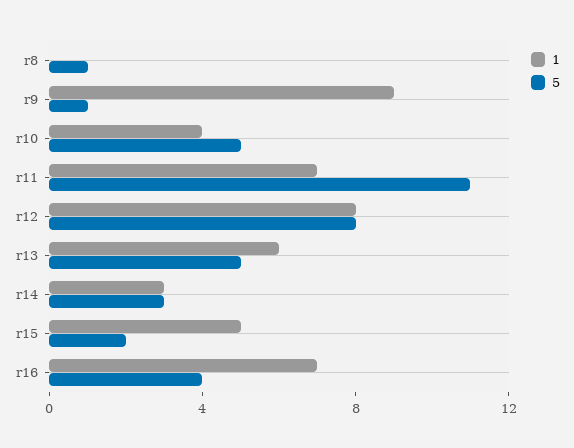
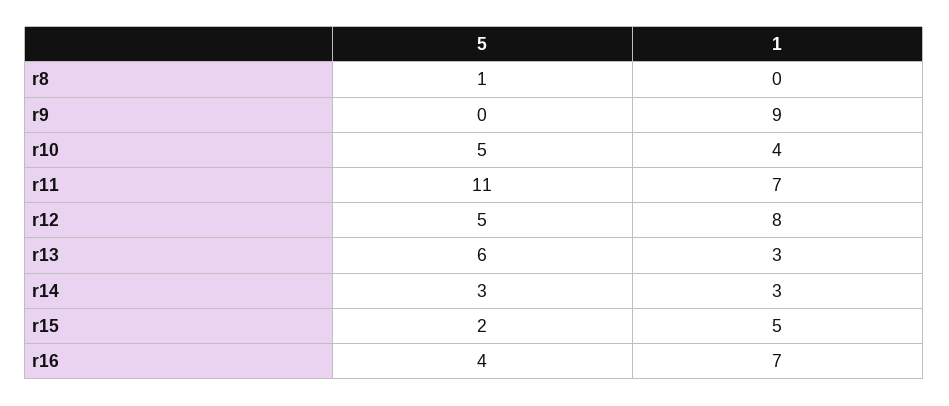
  {
    "1": {
      "r8": 0,
      "r9": 9,
      "r10": 4,
      "r11": 7,
      "r12": 8,
-     "r13": 6,
+     "r13": 3,
      "r14": 3,
      "r15": 5,
      "r16": 7
    },
    "5": {
      "r8": 1,
-     "r9": 1,
+     "r9": 0,
      "r10": 5,
      "r11": 11,
-     "r12": 8,
+     "r12": 5,
-     "r13": 5,
+     "r13": 6,
      "r14": 3,
      "r15": 2,
      "r16": 4
    }
  }

